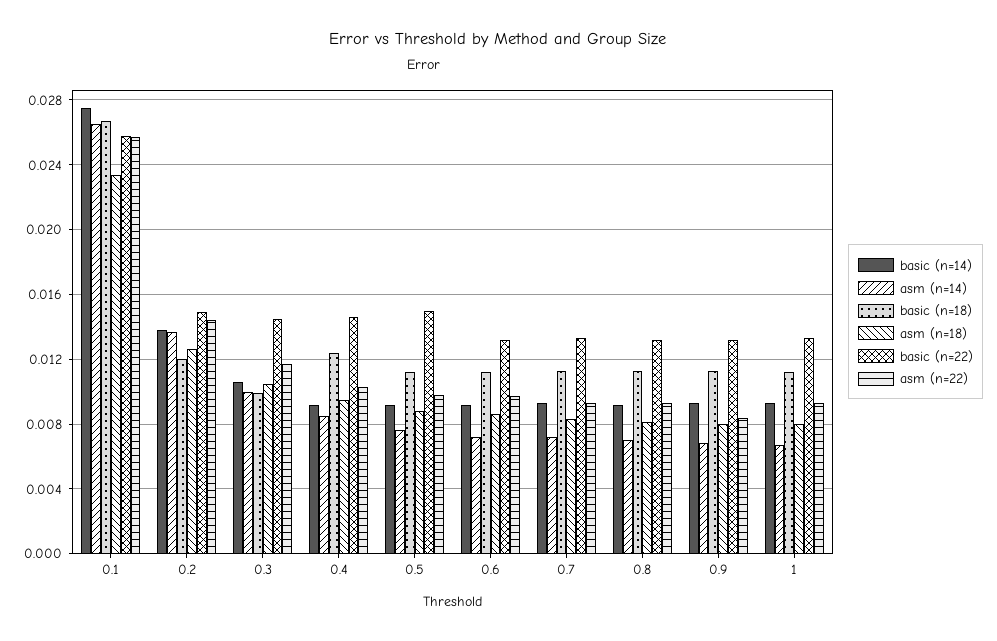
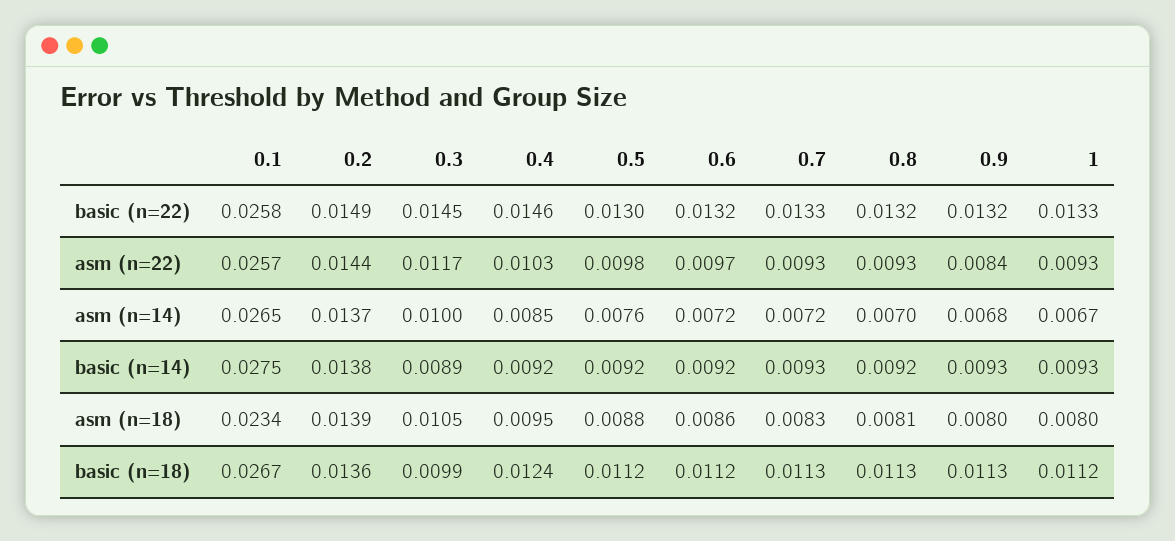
  {
    "basic (n=14)": {
      "0.1": 0.0275,
      "0.2": 0.0138,
-     "0.3": 0.0105,
+     "0.3": 0.0089,
      "0.4": 0.0092,
      "0.5": 0.0092,
      "0.6": 0.0092,
      "0.7": 0.0093,
      "0.8": 0.0092,
      "0.9": 0.0093,
      "1": 0.0093
    },
    "asm (n=14)": {
      "0.1": 0.0265,
      "0.2": 0.0137,
      "0.3": 0.01,
      "0.4": 0.0085,
      "0.5": 0.0076,
      "0.6": 0.0072,
      "0.7": 0.0072,
      "0.8": 0.007,
      "0.9": 0.0068,
      "1": 0.0067
    },
    "basic (n=18)": {
      "0.1": 0.0267,
-     "0.2": 0.012,
+     "0.2": 0.0136,
      "0.3": 0.0099,
      "0.4": 0.0124,
      "0.5": 0.0112,
      "0.6": 0.0112,
      "0.7": 0.0113,
      "0.8": 0.0113,
      "0.9": 0.0113,
      "1": 0.0112
    },
    "asm (n=18)": {
      "0.1": 0.0234,
-     "0.2": 0.0125,
+     "0.2": 0.0139,
      "0.3": 0.0105,
      "0.4": 0.0095,
      "0.5": 0.0088,
      "0.6": 0.0086,
      "0.7": 0.0083,
      "0.8": 0.0081,
      "0.9": 0.008,
      "1": 0.008
    },
    "basic (n=22)": {
      "0.1": 0.0258,
      "0.2": 0.0149,
      "0.3": 0.0145,
      "0.4": 0.0146,
-     "0.5": 0.015,
+     "0.5": 0.013,
      "0.6": 0.0132,
      "0.7": 0.0133,
      "0.8": 0.0132,
      "0.9": 0.0132,
      "1": 0.0133
    },
    "asm (n=22)": {
      "0.1": 0.0257,
      "0.2": 0.0144,
      "0.3": 0.0117,
      "0.4": 0.0103,
      "0.5": 0.0098,
      "0.6": 0.0097,
      "0.7": 0.0093,
      "0.8": 0.0093,
      "0.9": 0.0084,
      "1": 0.0093
    }
  }

